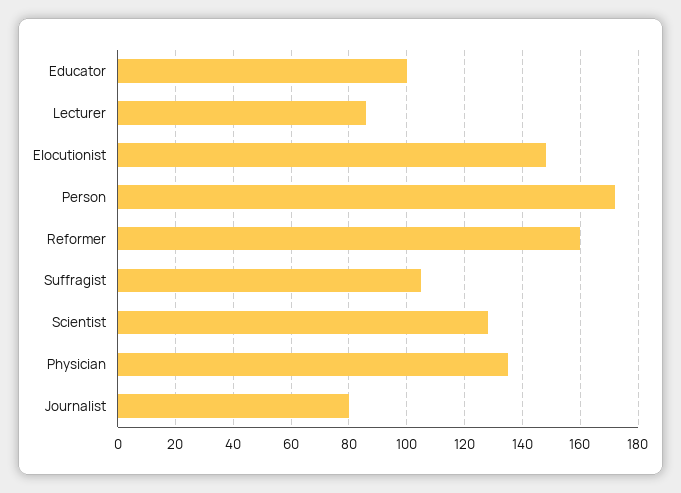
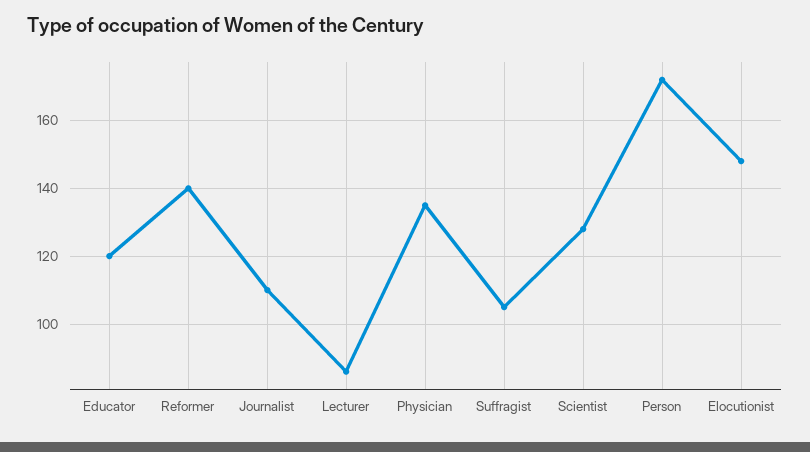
  {
-   "Educator": 100,
+   "Educator": 120,
    "Lecturer": 85,
    "Elocutionist": 150,
    "Person": 170,
-   "Reformer": 160,
+   "Reformer": 140,
    "Suffragist": 105,
    "Scientist": 130,
    "Physician": 135,
-   "Journalist": 80
+   "Journalist": 110
  }

